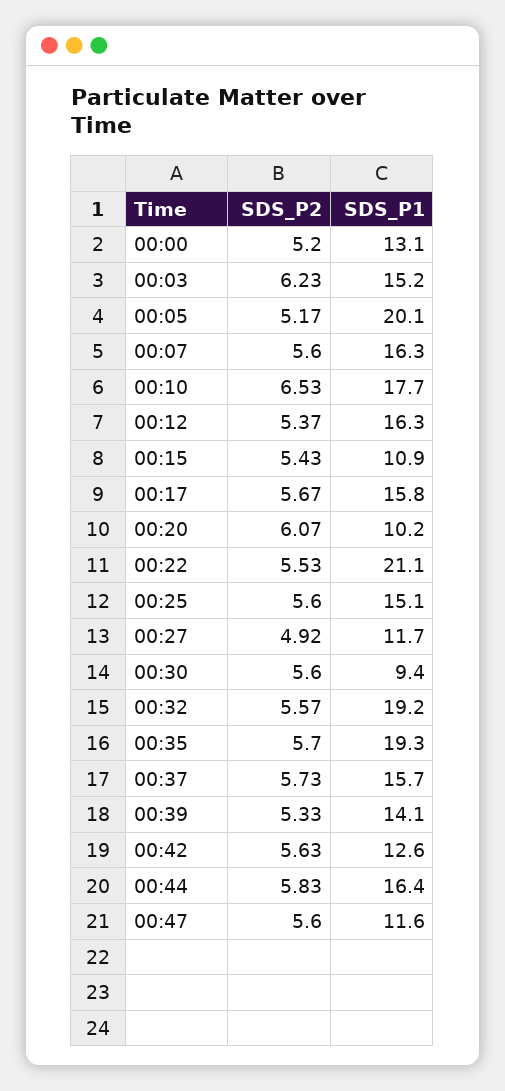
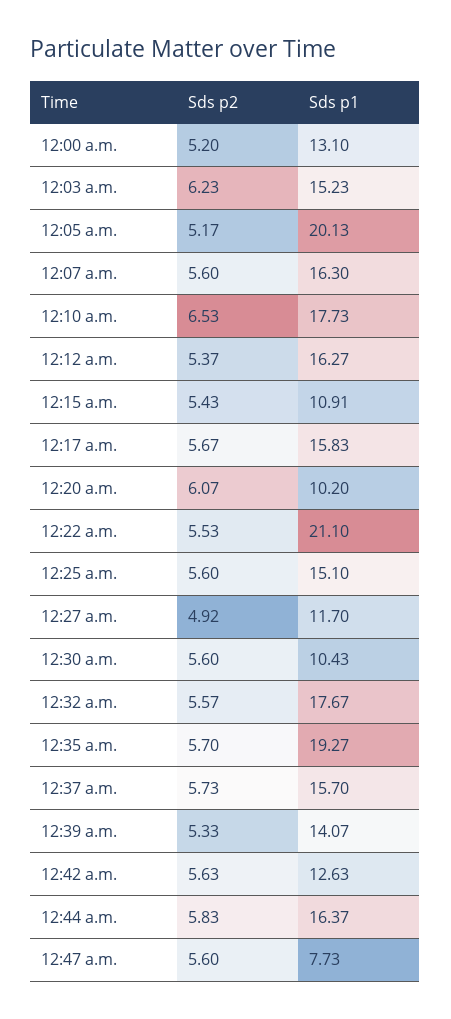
  {
    "SDS_P2": {
      "00:00": 5.2,
      "00:03": 6.23,
      "00:05": 5.17,
      "00:07": 5.6,
      "00:10": 6.53,
      "00:12": 5.37,
      "00:15": 5.43,
      "00:17": 5.67,
      "00:20": 6.07,
      "00:22": 5.53,
      "00:25": 5.6,
      "00:27": 4.92,
      "00:30": 5.6,
      "00:32": 5.57,
      "00:35": 5.7,
      "00:37": 5.73,
      "00:39": 5.33,
      "00:42": 5.63,
      "00:44": 5.83,
      "00:47": 5.6
    },
    "SDS_P1": {
      "00:00": 13.1,
      "00:03": 15.23,
      "00:05": 20.13,
      "00:07": 16.3,
      "00:10": 17.73,
      "00:12": 16.27,
      "00:15": 10.91,
      "00:17": 15.83,
      "00:20": 10.2,
      "00:22": 21.1,
      "00:25": 15.1,
      "00:27": 11.7,
-     "00:30": 9.4,
+     "00:30": 10.43,
-     "00:32": 19.2,
+     "00:32": 17.67,
      "00:35": 19.27,
      "00:37": 15.7,
      "00:39": 14.07,
      "00:42": 12.63,
      "00:44": 16.37,
-     "00:47": 11.6
+     "00:47": 7.73
    }
  }

